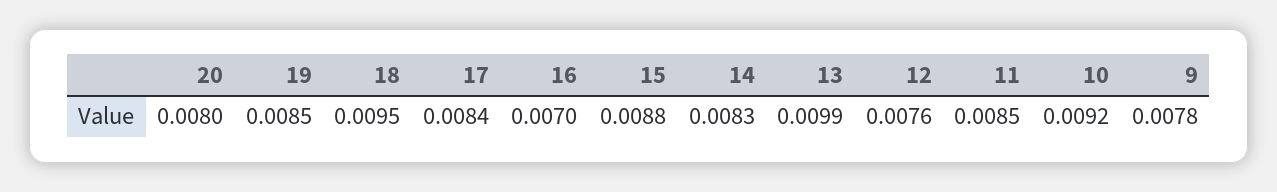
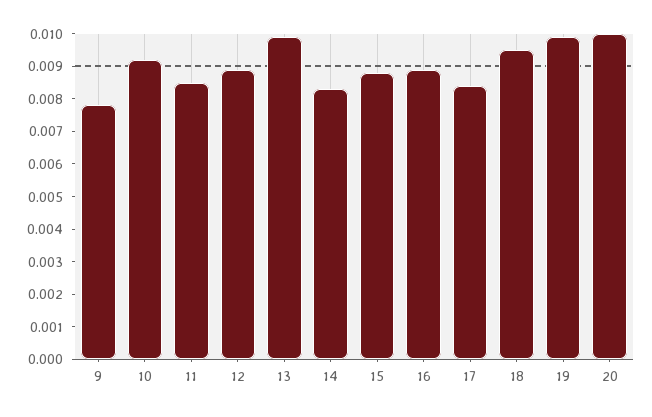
  {
-   "20": 0.008,
+   "20": 0.01,
-   "19": 0.0085,
+   "19": 0.01,
    "18": 0.0095,
    "17": 0.0084,
-   "16": 0.007,
+   "16": 0.009,
    "15": 0.0088,
    "14": 0.0083,
    "13": 0.0099,
-   "12": 0.0076,
+   "12": 0.009,
    "11": 0.0085,
    "10": 0.0092,
    "9": 0.0078
  }

